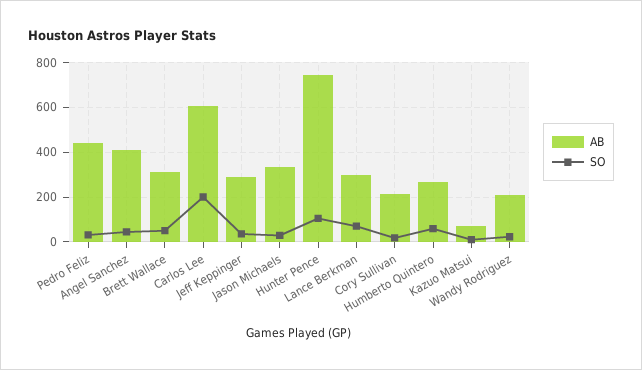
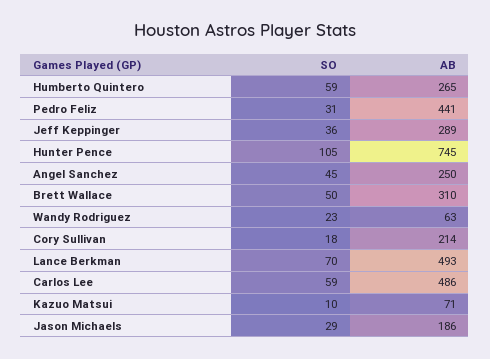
  {
    "AB": {
      "Pedro Feliz": 441,
-     "Angel Sanchez": 400,
+     "Angel Sanchez": 250,
      "Brett Wallace": 310,
-     "Carlos Lee": 600,
+     "Carlos Lee": 486,
      "Jeff Keppinger": 289,
-     "Jason Michaels": 350,
+     "Jason Michaels": 186,
      "Hunter Pence": 745,
-     "Lance Berkman": 300,
+     "Lance Berkman": 493,
      "Cory Sullivan": 214,
      "Humberto Quintero": 265,
      "Kazuo Matsui": 71,
-     "Wandy Rodriguez": 200
+     "Wandy Rodriguez": 63
    },
    "SO": {
      "Pedro Feliz": 31,
      "Angel Sanchez": 45,
      "Brett Wallace": 50,
-     "Carlos Lee": 200,
+     "Carlos Lee": 59,
      "Jeff Keppinger": 36,
      "Jason Michaels": 29,
      "Hunter Pence": 105,
      "Lance Berkman": 70,
      "Cory Sullivan": 18,
      "Humberto Quintero": 59,
      "Kazuo Matsui": 10,
      "Wandy Rodriguez": 23
    }
  }

